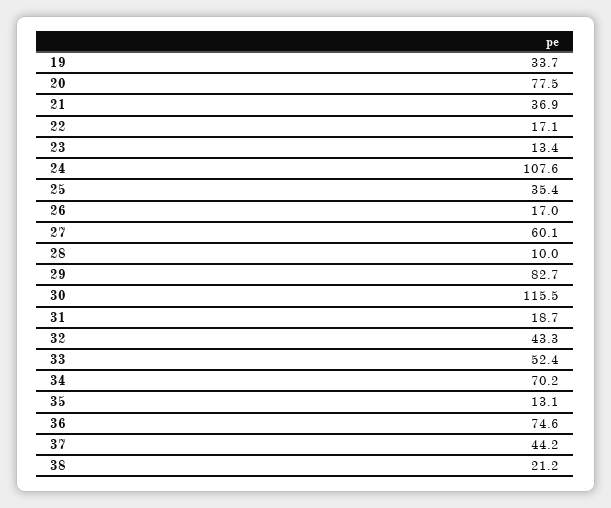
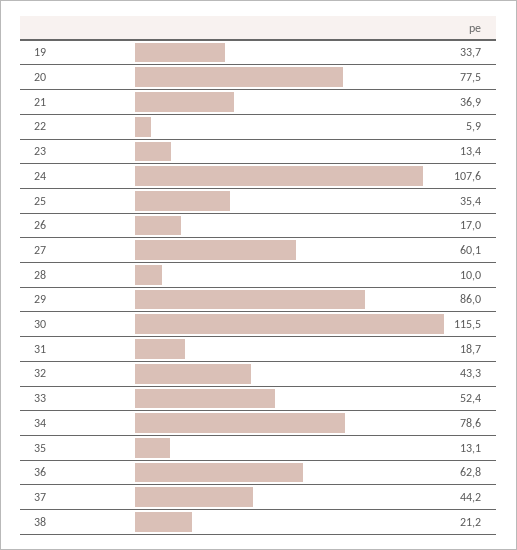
  {
    "19": 33.7,
    "20": 77.5,
    "21": 36.9,
-   "22": 17.1,
+   "22": 5.9,
    "23": 13.4,
    "24": 107.6,
    "25": 35.4,
    "26": 17,
    "27": 60.1,
    "28": 10,
-   "29": 82.7,
+   "29": 86,
    "30": 115.5,
    "31": 18.7,
    "32": 43.3,
    "33": 52.4,
-   "34": 70.2,
+   "34": 78.6,
    "35": 13.1,
-   "36": 74.6,
+   "36": 62.8,
    "37": 44.2,
    "38": 21.2
  }

